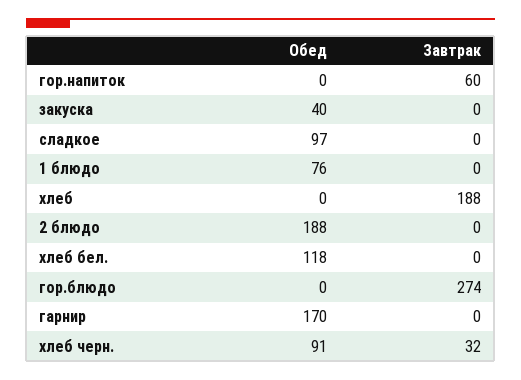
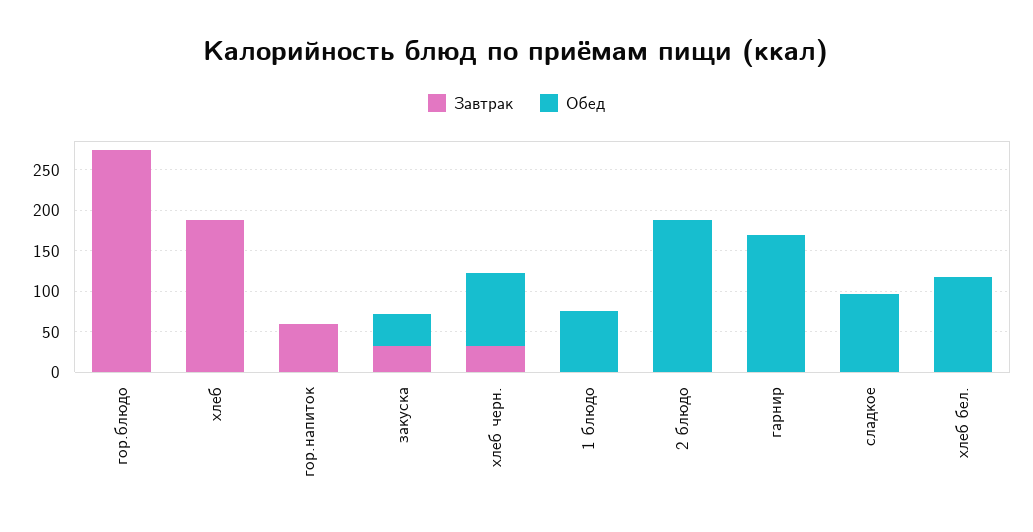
  {
    "Обед": {
      "гор.напиток": 0,
      "закуска": 40,
      "сладкое": 97,
      "1 блюдо": 76,
      "хлеб": 0,
      "2 блюдо": 188,
      "хлеб бел.": 118,
      "гор.блюдо": 0,
      "гарнир": 170,
      "хлеб черн.": 91
    },
    "Завтрак": {
      "гор.напиток": 60,
-     "закуска": 0,
+     "закуска": 30,
      "сладкое": 0,
      "1 блюдо": 0,
      "хлеб": 188,
      "2 блюдо": 0,
      "хлеб бел.": 0,
      "гор.блюдо": 274,
      "гарнир": 0,
      "хлеб черн.": 32
    }
  }

